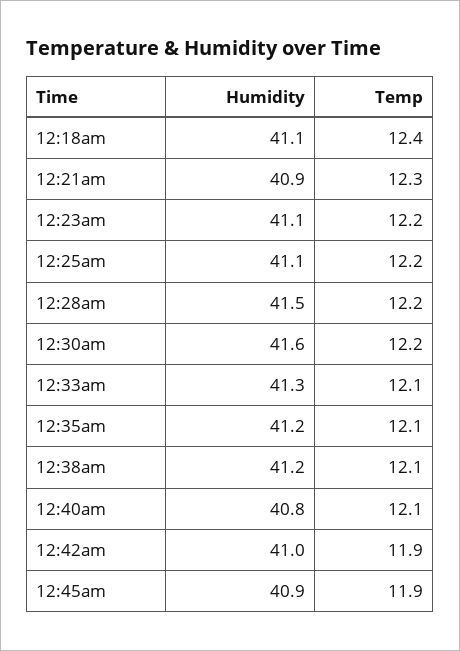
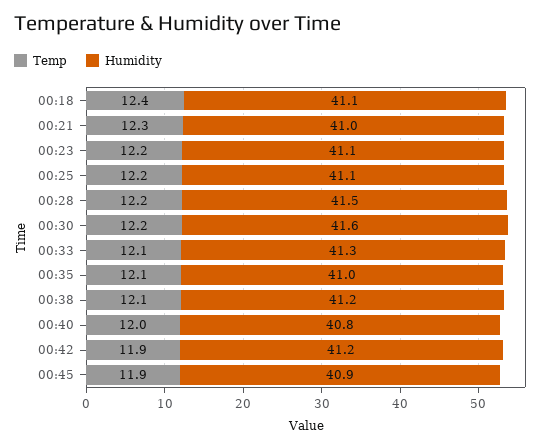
  {
    "Humidity": {
      "12:18am": 41.1,
-     "12:21am": 40.9,
+     "12:21am": 41,
      "12:23am": 41.1,
      "12:25am": 41.1,
      "12:28am": 41.5,
      "12:30am": 41.6,
      "12:33am": 41.3,
-     "12:35am": 41.2,
+     "12:35am": 41,
      "12:38am": 41.2,
      "12:40am": 40.8,
-     "12:42am": 41,
+     "12:42am": 41.2,
      "12:45am": 40.9
    },
    "Temp": {
      "12:18am": 12.4,
      "12:21am": 12.3,
      "12:23am": 12.2,
      "12:25am": 12.2,
      "12:28am": 12.2,
      "12:30am": 12.2,
      "12:33am": 12.1,
      "12:35am": 12.1,
      "12:38am": 12.1,
-     "12:40am": 12.1,
+     "12:40am": 12,
      "12:42am": 11.9,
      "12:45am": 11.9
    }
  }

